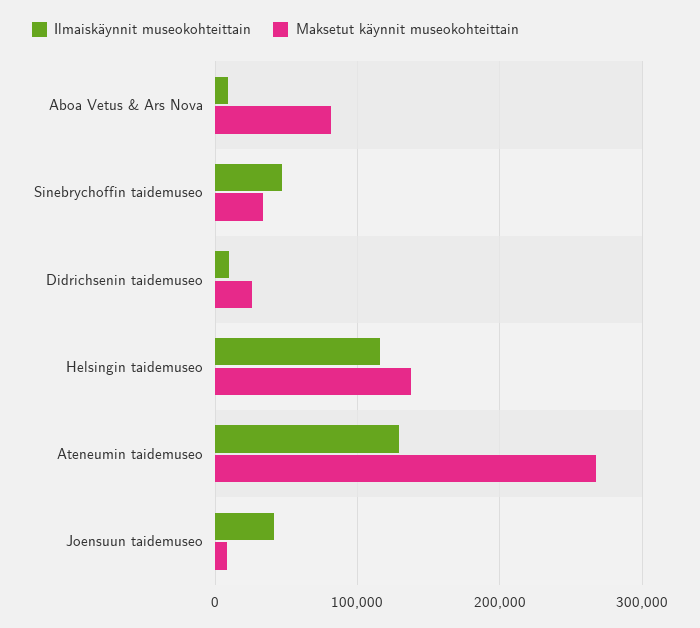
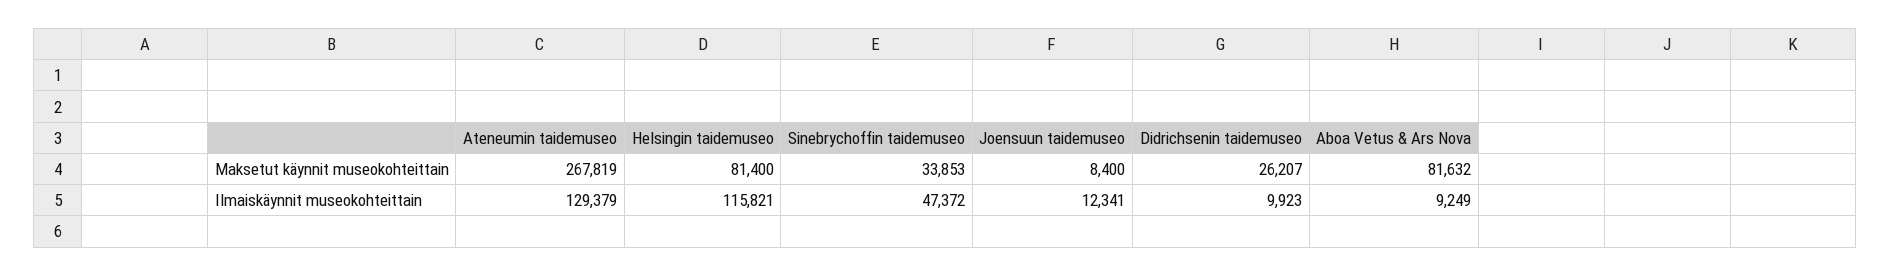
  {
    "Ilmaiskäynnit museokohteittain": {
      "Aboa Vetus & Ars Nova": 9249,
      "Sinebrychoffin taidemuseo": 47372,
      "Didrichsenin taidemuseo": 9923,
      "Helsingin taidemuseo": 115821,
      "Ateneumin taidemuseo": 129379,
-     "Joensuun taidemuseo": 40000
+     "Joensuun taidemuseo": 12341
    },
    "Maksetut käynnit museokohteittain": {
      "Aboa Vetus & Ars Nova": 81632,
      "Sinebrychoffin taidemuseo": 33853,
      "Didrichsenin taidemuseo": 26207,
-     "Helsingin taidemuseo": 140000,
+     "Helsingin taidemuseo": 81400,
      "Ateneumin taidemuseo": 267819,
      "Joensuun taidemuseo": 8400
    }
  }

